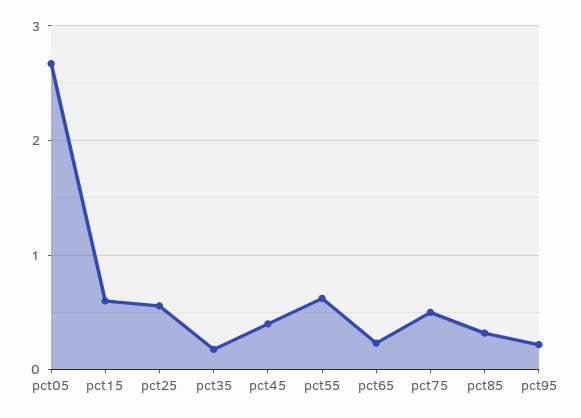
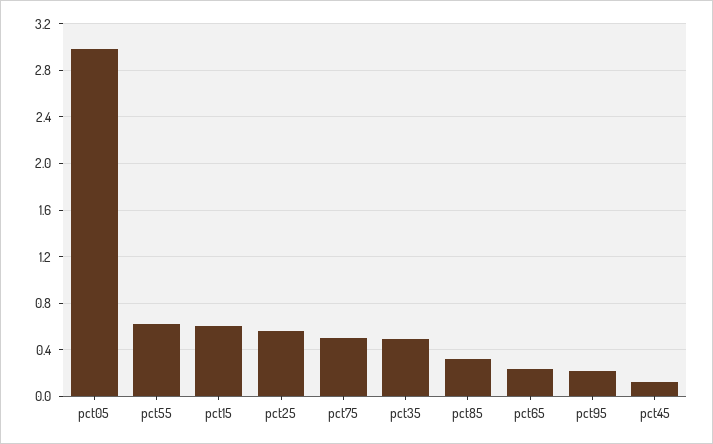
  {
-   "pct05": 2.7,
+   "pct05": 3,
    "pct15": 0.6,
    "pct25": 0.6,
-   "pct35": 0.2,
+   "pct35": 0.5,
-   "pct45": 0.4,
+   "pct45": 0.1,
    "pct55": 0.6,
    "pct65": 0.2,
    "pct75": 0.5,
    "pct85": 0.3,
    "pct95": 0.2
  }

